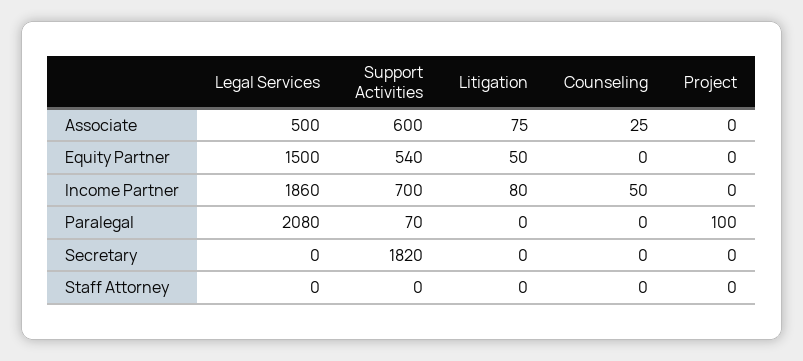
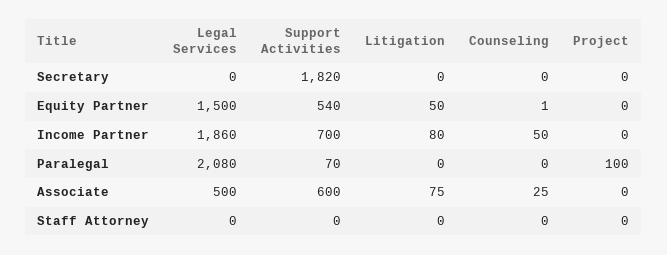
  {
    "Legal Services": {
      "Associate": 500,
      "Equity Partner": 1500,
      "Income Partner": 1860,
      "Paralegal": 2080,
      "Secretary": 0,
      "Staff Attorney": 0
    },
    "Support Activities": {
      "Associate": 600,
      "Equity Partner": 540,
      "Income Partner": 700,
      "Paralegal": 70,
      "Secretary": 1820,
      "Staff Attorney": 0
    },
    "Litigation": {
      "Associate": 75,
      "Equity Partner": 50,
      "Income Partner": 80,
      "Paralegal": 0,
      "Secretary": 0,
      "Staff Attorney": 0
    },
    "Counseling": {
      "Associate": 25,
-     "Equity Partner": 0,
+     "Equity Partner": 1,
      "Income Partner": 50,
      "Paralegal": 0,
      "Secretary": 0,
      "Staff Attorney": 0
    },
    "Project": {
      "Associate": 0,
      "Equity Partner": 0,
      "Income Partner": 0,
      "Paralegal": 100,
      "Secretary": 0,
      "Staff Attorney": 0
    }
  }

